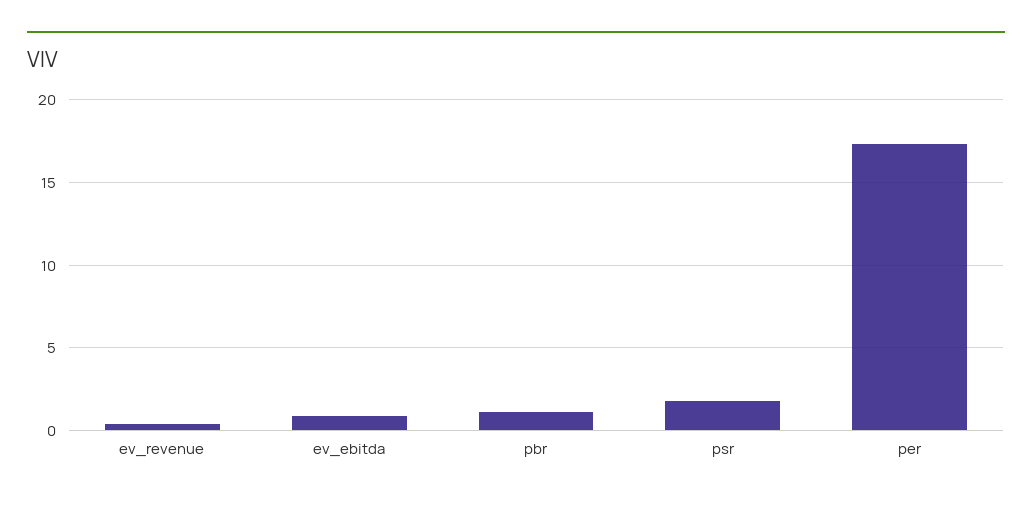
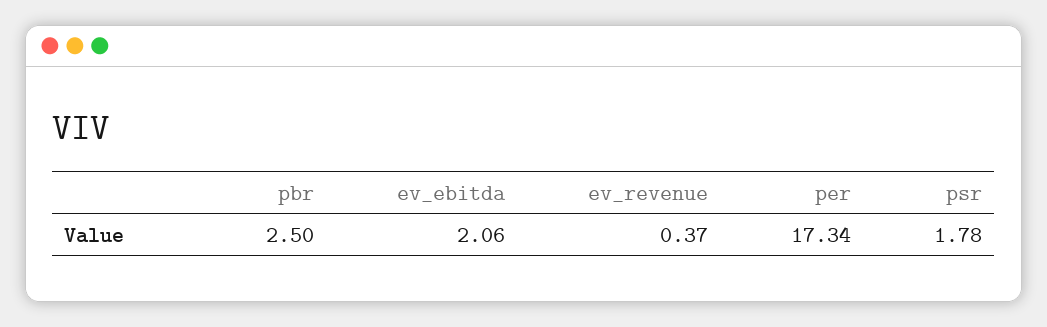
  {
    "ev_revenue": 0.37,
-   "ev_ebitda": 1,
+   "ev_ebitda": 2.06,
-   "pbr": 1,
+   "pbr": 2.5,
    "psr": 1.78,
    "per": 17.34
  }

